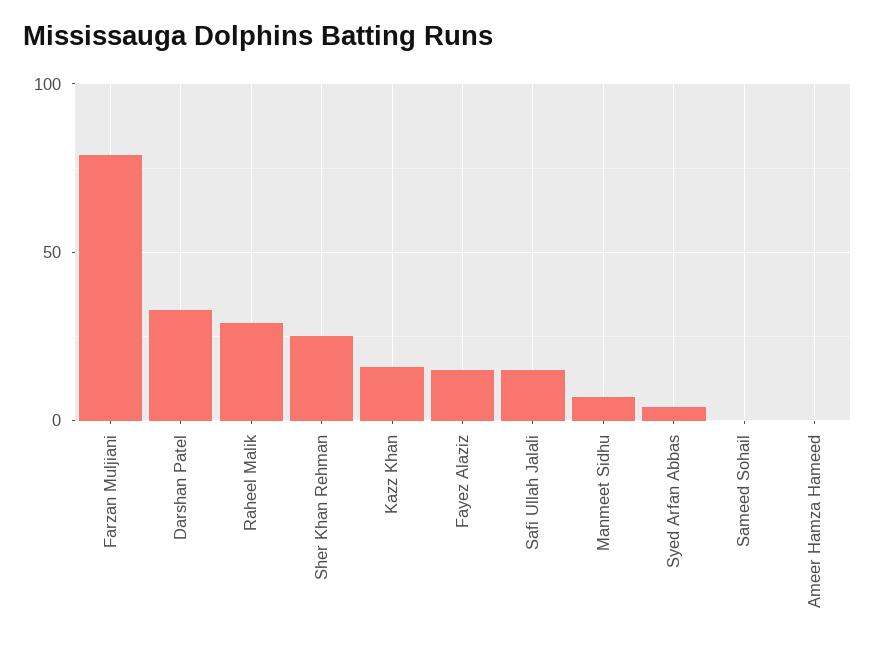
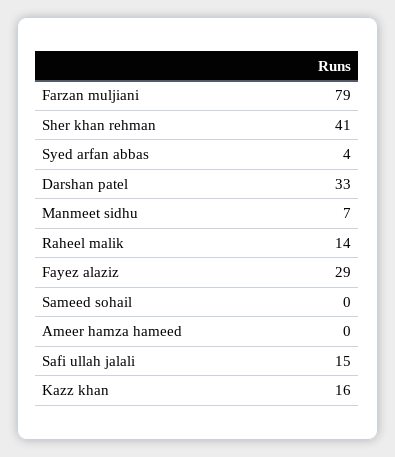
  {
    "Farzan Muljiani": 79,
    "Darshan Patel": 33,
-   "Raheel Malik": 30,
+   "Raheel Malik": 14,
-   "Sher Khan Rehman": 25,
+   "Sher Khan Rehman": 41,
    "Kazz Khan": 16,
-   "Fayez Alaziz": 15,
+   "Fayez Alaziz": 29,
    "Safi Ullah Jalali": 15,
    "Manmeet Sidhu": 7,
    "Syed Arfan Abbas": 4,
    "Sameed Sohail": 0,
    "Ameer Hamza Hameed": 0
  }

